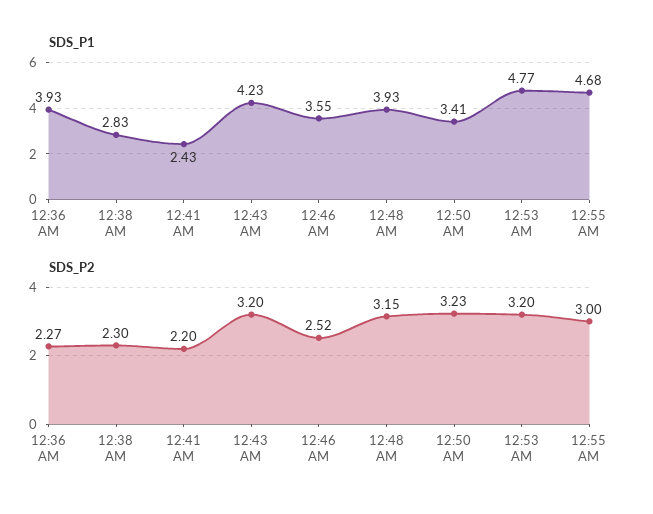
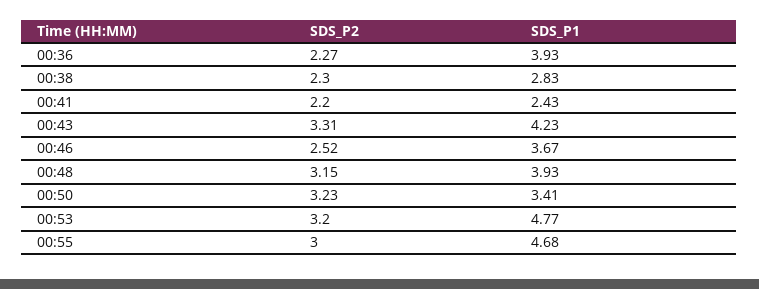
  {
    "SDS_P1": {
      "12:36 AM": 3.93,
      "12:38 AM": 2.83,
      "12:41 AM": 2.43,
      "12:43 AM": 4.23,
-     "12:46 AM": 3.55,
+     "12:46 AM": 3.67,
      "12:48 AM": 3.93,
      "12:50 AM": 3.41,
      "12:53 AM": 4.77,
      "12:55 AM": 4.68
    },
    "SDS_P2": {
      "12:36 AM": 2.27,
      "12:38 AM": 2.3,
      "12:41 AM": 2.2,
-     "12:43 AM": 3.2,
+     "12:43 AM": 3.31,
      "12:46 AM": 2.52,
      "12:48 AM": 3.15,
      "12:50 AM": 3.23,
      "12:53 AM": 3.2,
      "12:55 AM": 3
    }
  }

